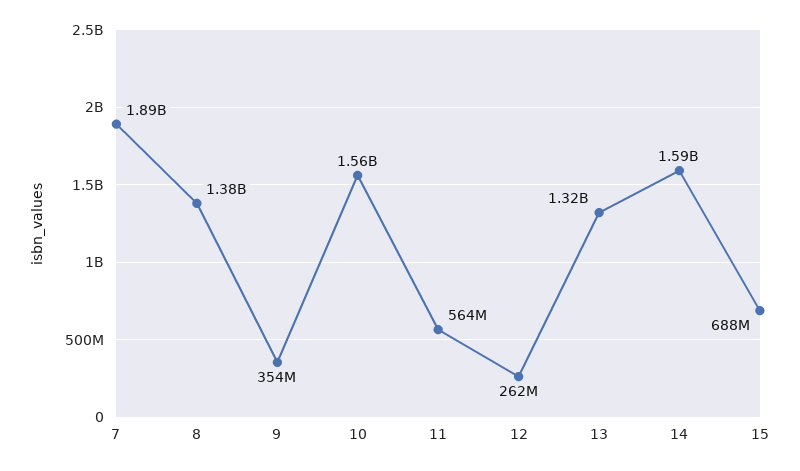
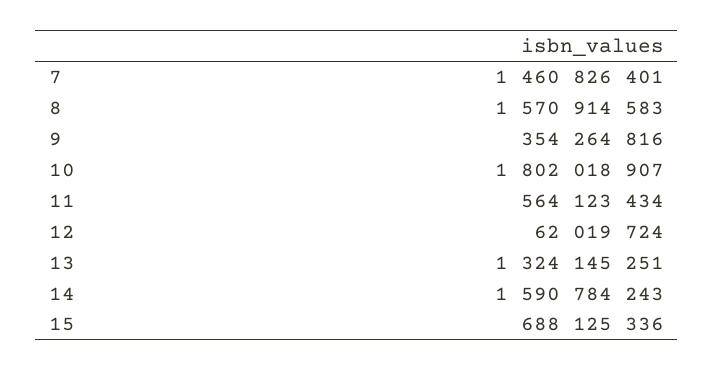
  {
-   "7": 1890000000,
+   "7": 1460826401,
-   "8": 1380000000,
+   "8": 1570914583,
    "9": 354264816,
-   "10": 1560000000,
+   "10": 1802018907,
    "11": 564123434,
-   "12": 262000000,
+   "12": 62019724,
    "13": 1324145251,
    "14": 1590784243,
    "15": 688125336
  }

